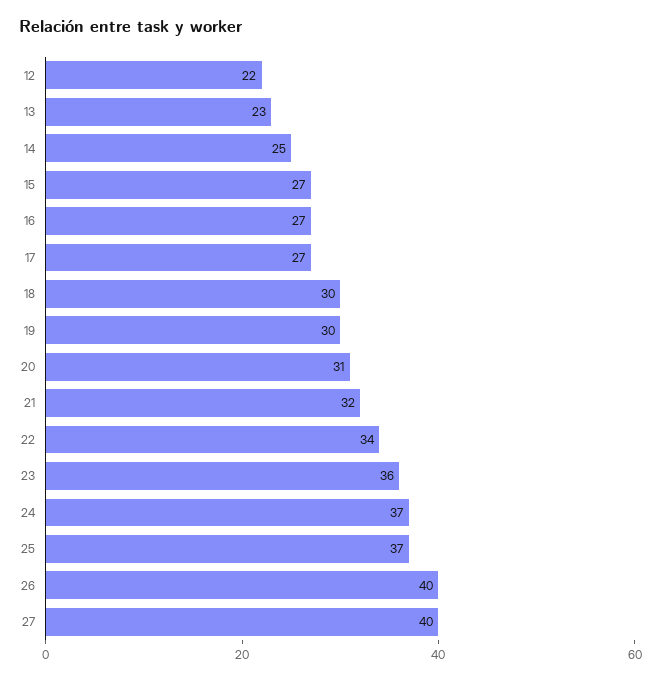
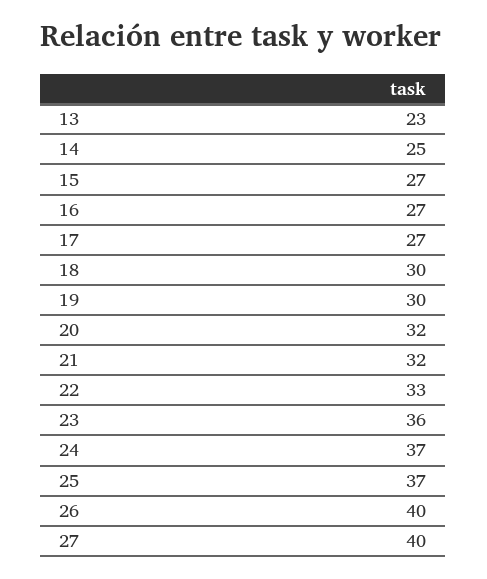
  {
-   "12": 22,
    "13": 23,
    "14": 25,
    "15": 27,
    "16": 27,
    "17": 27,
    "18": 30,
    "19": 30,
-   "20": 31,
+   "20": 32,
    "21": 32,
-   "22": 34,
+   "22": 33,
    "23": 36,
    "24": 37,
    "25": 37,
    "26": 40,
    "27": 40
  }

